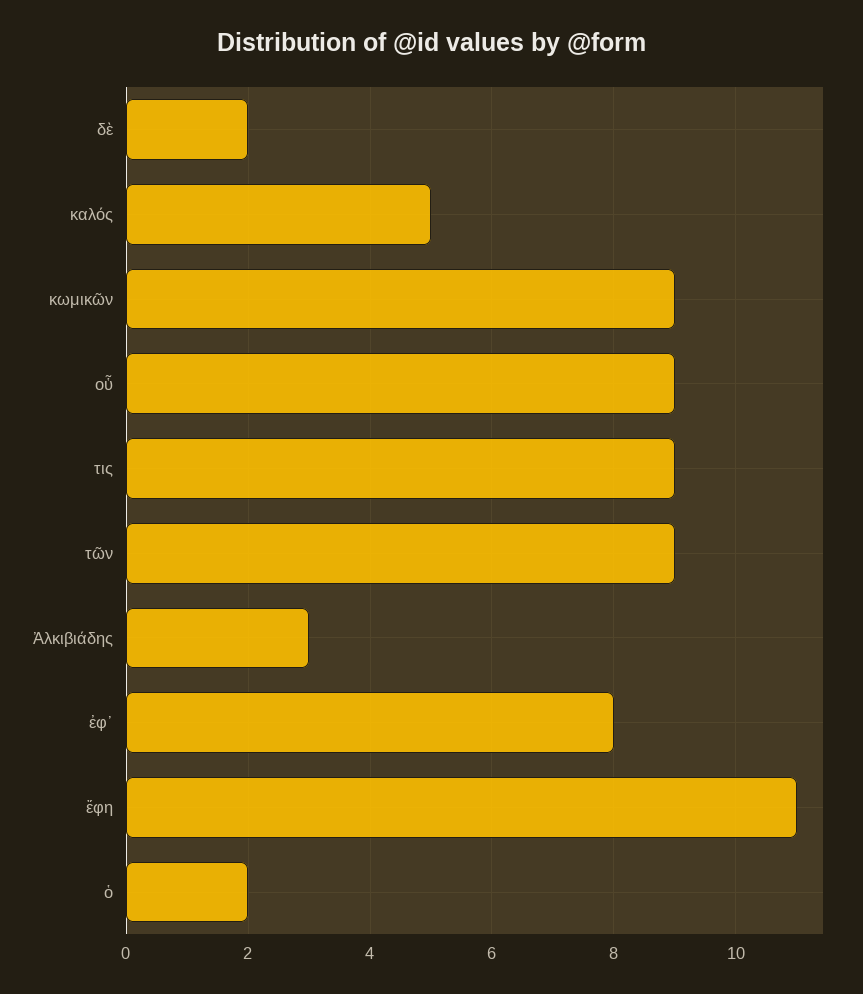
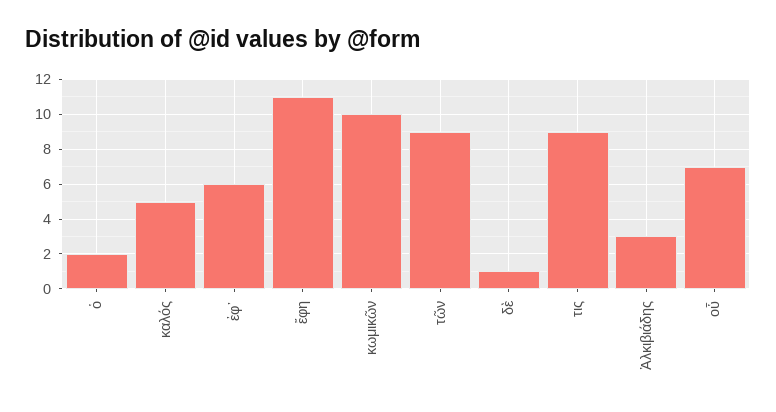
  {
-   "δὲ": 2,
+   "δὲ": 1,
    "καλός": 5,
-   "κωμικῶν": 9,
+   "κωμικῶν": 10,
-   "οὗ": 9,
+   "οὗ": 7,
    "τις": 9,
    "τῶν": 9,
    "Ἀλκιβιάδης": 3,
-   "ἐφ᾽": 8,
+   "ἐφ᾽": 6,
    "ἔφη": 11,
    "ὁ": 2
  }

